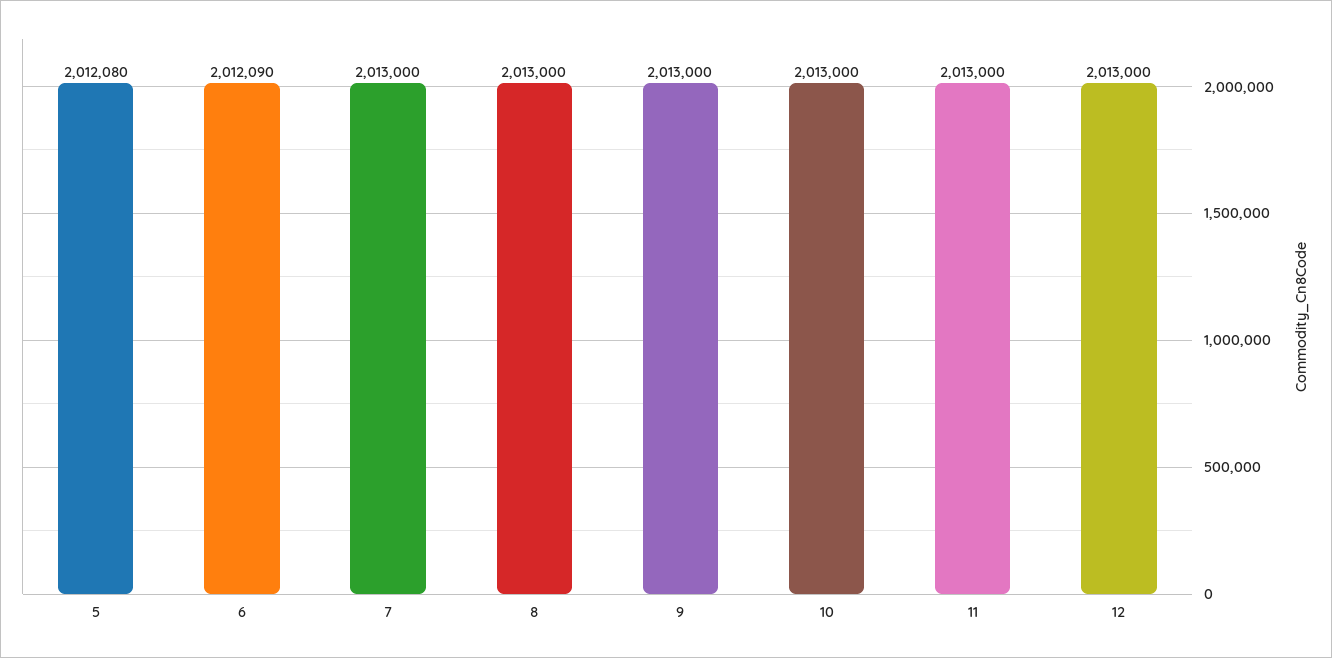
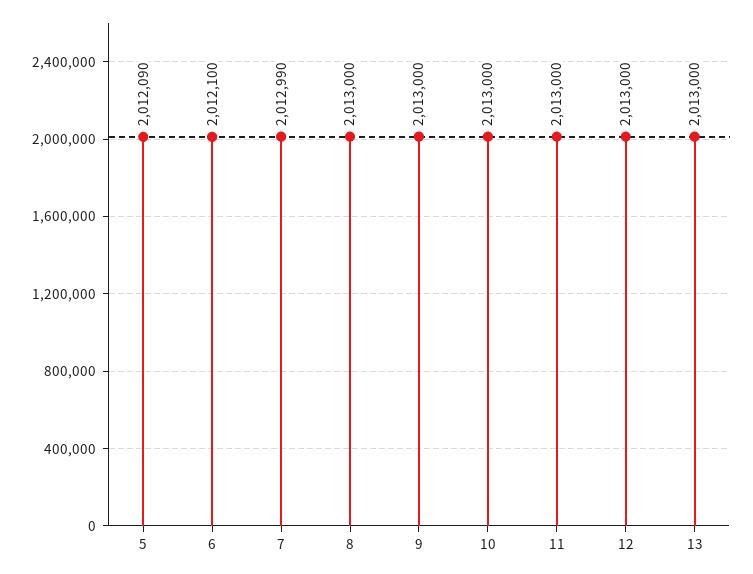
  {
-   "5": 2012080,
+   "5": 2012090,
-   "6": 2012090,
+   "6": 2012100,
-   "7": 2013000,
+   "7": 2012990,
    "8": 2013000,
    "9": 2013000,
    "10": 2013000,
    "11": 2013000,
-   "12": 2013000
+   "12": 2013000,
+   "13": 2013000
  }

